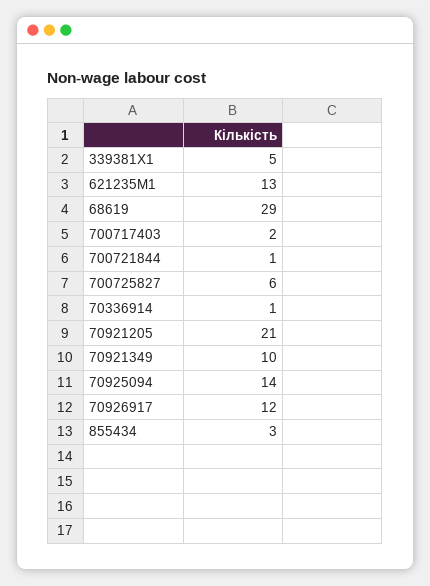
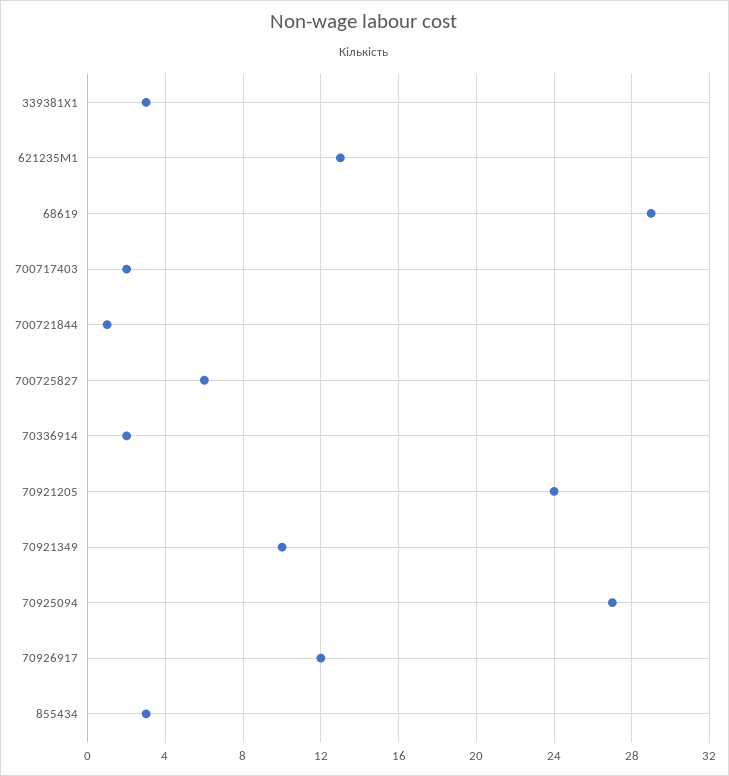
  {
-   "339381X1": 5,
+   "339381X1": 3,
    "621235M1": 13,
    "68619": 29,
    "700717403": 2,
    "700721844": 1,
    "700725827": 6,
-   "70336914": 1,
+   "70336914": 2,
-   "70921205": 21,
+   "70921205": 24,
    "70921349": 10,
-   "70925094": 14,
+   "70925094": 27,
    "70926917": 12,
    "855434": 3
  }

